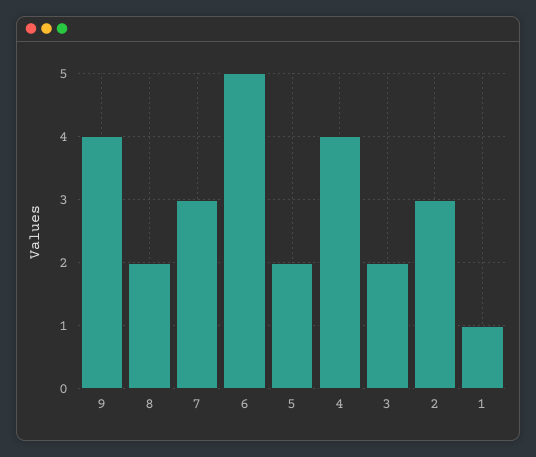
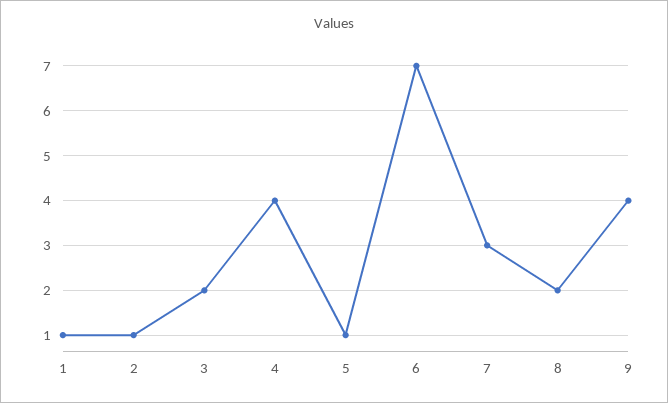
  {
    "9": 4,
    "8": 2,
    "7": 3,
-   "6": 5,
+   "6": 7,
-   "5": 2,
+   "5": 1,
    "4": 4,
    "3": 2,
-   "2": 3,
+   "2": 1,
    "1": 1
  }

